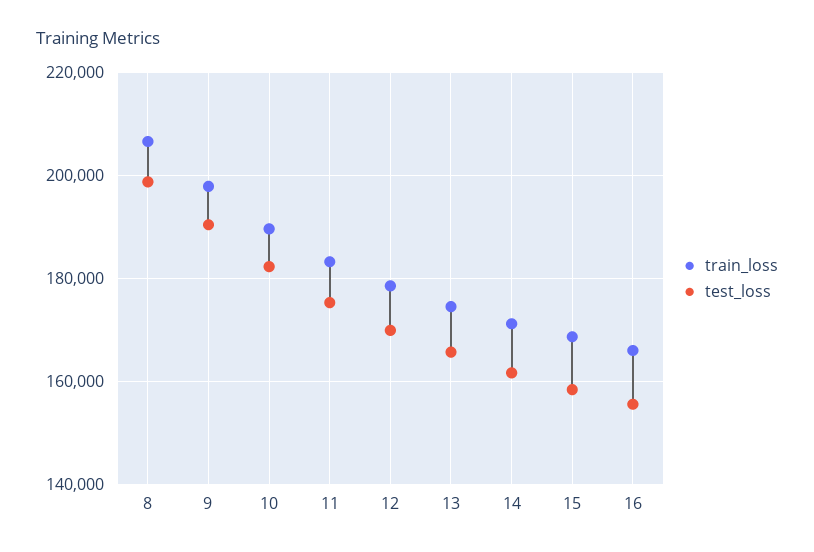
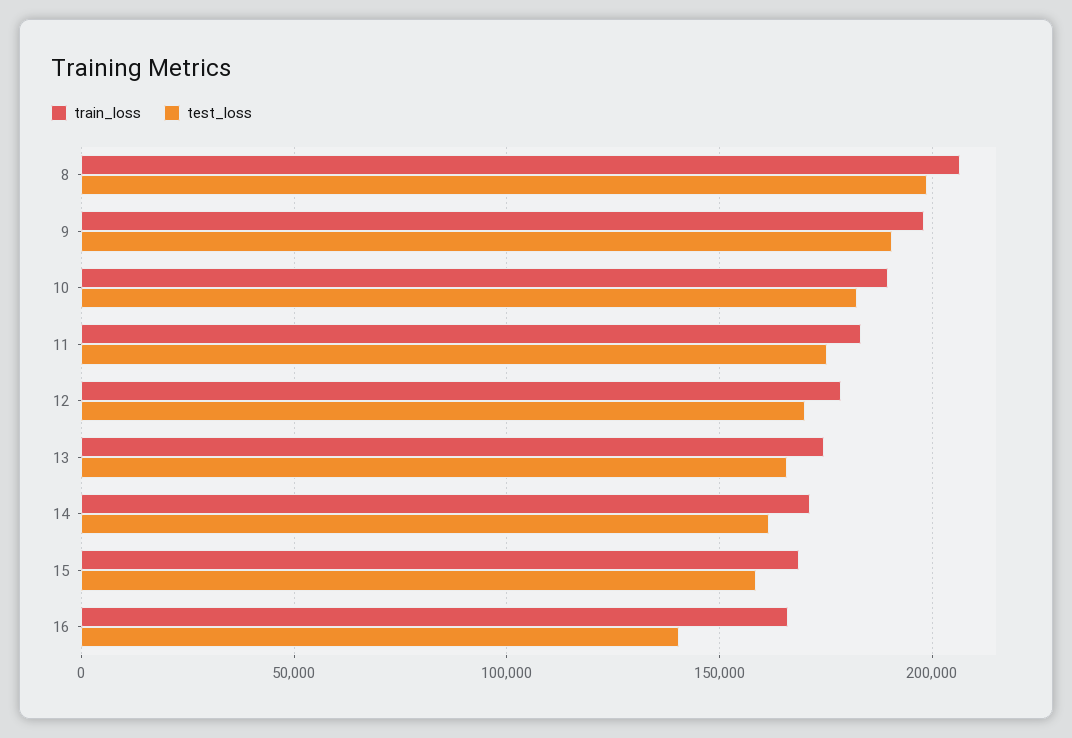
  {
    "train_loss": {
      "8": 206000,
      "9": 198000,
      "10": 190000,
      "11": 184000,
      "12": 178000,
      "13": 174000,
      "14": 172000,
      "15": 168000,
      "16": 166000
    },
    "test_loss": {
      "8": 198000,
      "9": 190000,
      "10": 182000,
      "11": 176000,
      "12": 170000,
      "13": 166000,
      "14": 162000,
      "15": 158000,
-     "16": 156000
+     "16": 140000
    }
  }

